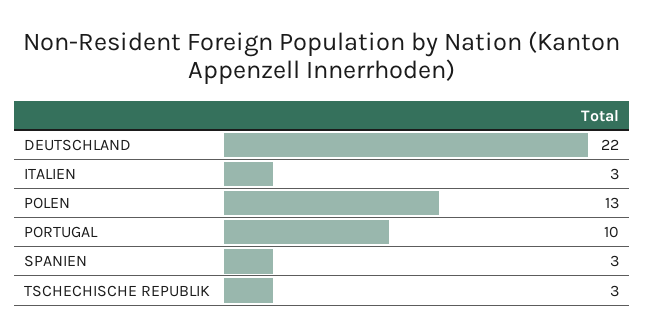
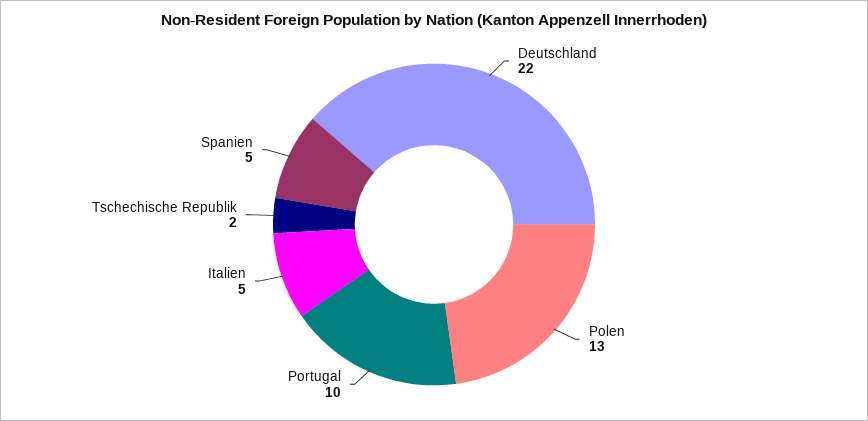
  {
    "DEUTSCHLAND": 22,
-   "ITALIEN": 3,
+   "ITALIEN": 5,
    "POLEN": 13,
    "PORTUGAL": 10,
-   "SPANIEN": 3,
+   "SPANIEN": 5,
-   "TSCHECHISCHE REPUBLIK": 3
+   "TSCHECHISCHE REPUBLIK": 2
  }

